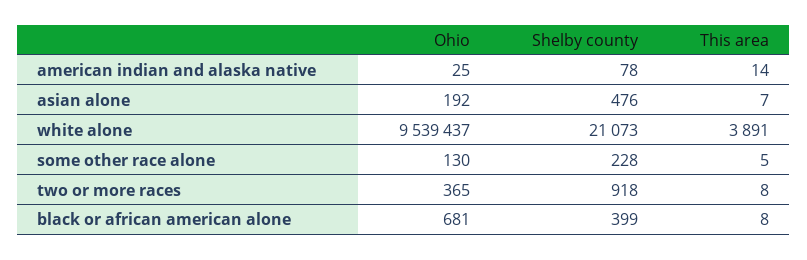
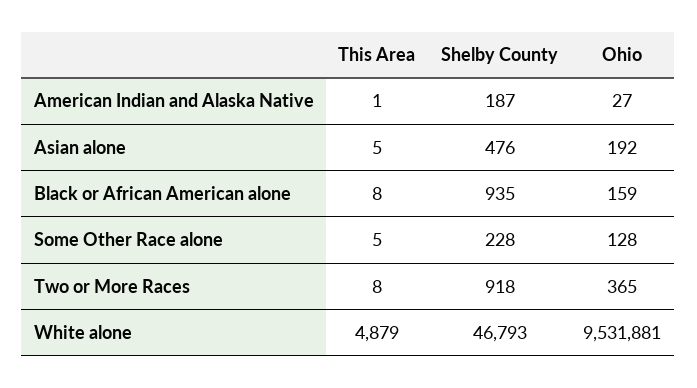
  {
    "Ohio": {
-     "american indian and alaska native": 25,
+     "american indian and alaska native": 27,
      "asian alone": 192,
-     "white alone": 9539437,
+     "white alone": 9531881,
-     "some other race alone": 130,
+     "some other race alone": 128,
      "two or more races": 365,
-     "black or african american alone": 681
+     "black or african american alone": 159
    },
    "Shelby county": {
-     "american indian and alaska native": 78,
+     "american indian and alaska native": 187,
      "asian alone": 476,
-     "white alone": 21073,
+     "white alone": 46793,
      "some other race alone": 228,
      "two or more races": 918,
-     "black or african american alone": 399
+     "black or african american alone": 935
    },
    "This area": {
-     "american indian and alaska native": 14,
+     "american indian and alaska native": 1,
-     "asian alone": 7,
+     "asian alone": 5,
-     "white alone": 3891,
+     "white alone": 4879,
      "some other race alone": 5,
      "two or more races": 8,
      "black or african american alone": 8
    }
  }

